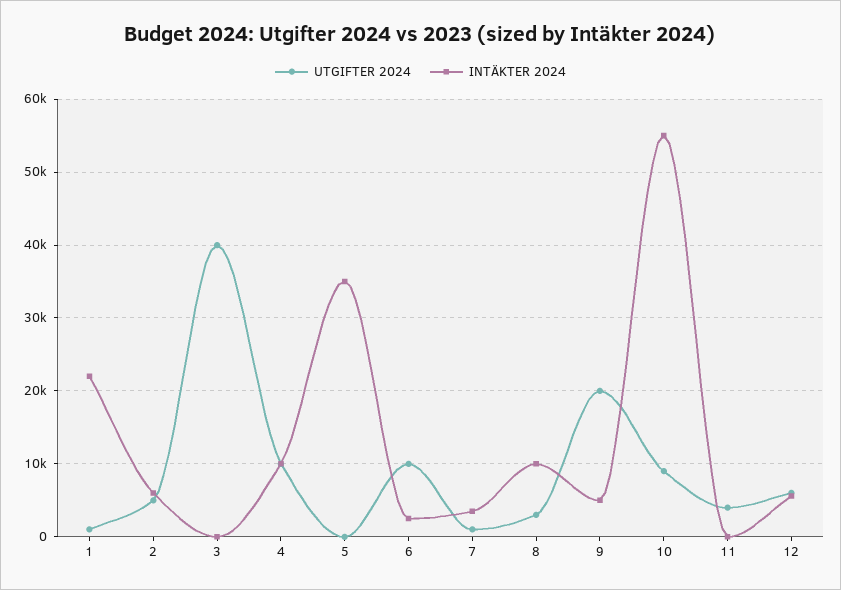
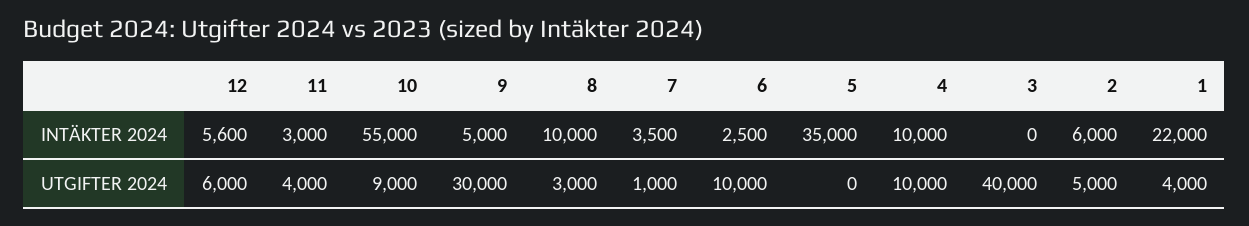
  {
    "UTGIFTER 2024": {
-     "1": 1000,
+     "1": 4000,
      "2": 5000,
      "3": 40000,
      "4": 10000,
      "5": 0,
      "6": 10000,
      "7": 1000,
      "8": 3000,
-     "9": 20000,
+     "9": 30000,
      "10": 9000,
      "11": 4000,
      "12": 6000
    },
    "INTÄKTER 2024": {
      "1": 22000,
      "2": 6000,
      "3": 0,
      "4": 10000,
      "5": 35000,
      "6": 2500,
      "7": 3500,
      "8": 10000,
      "9": 5000,
      "10": 55000,
-     "11": 0,
+     "11": 3000,
      "12": 5600
    }
  }

